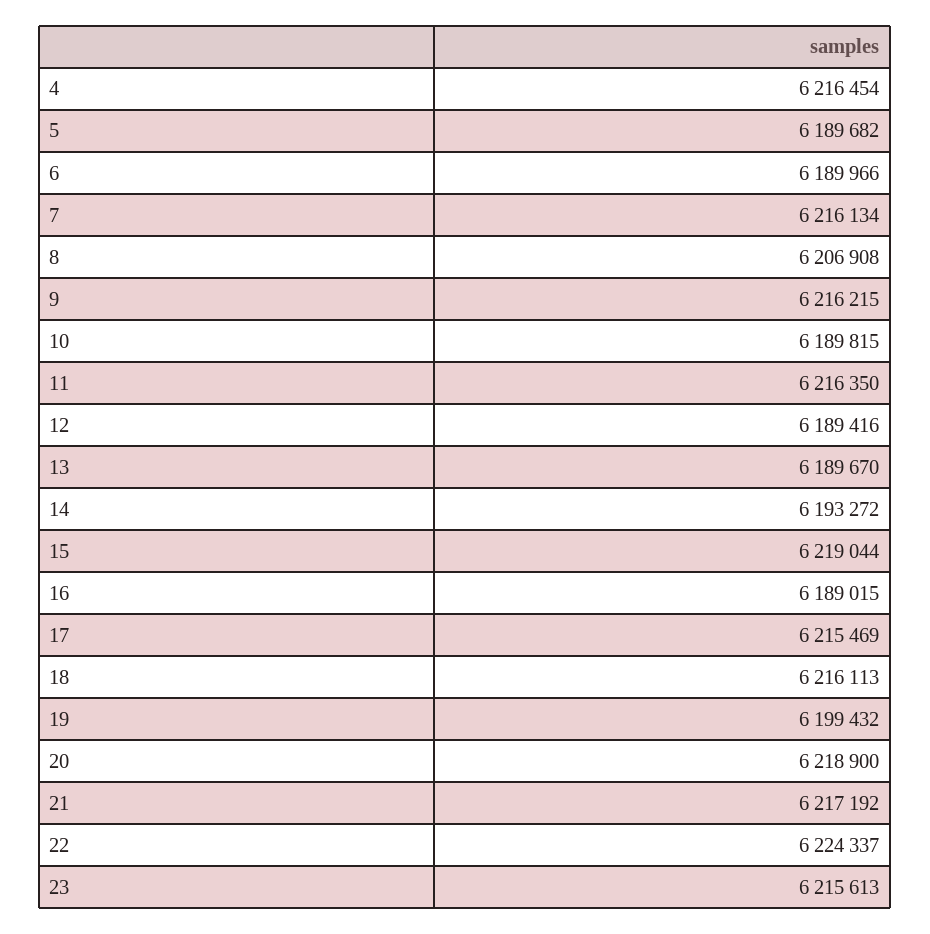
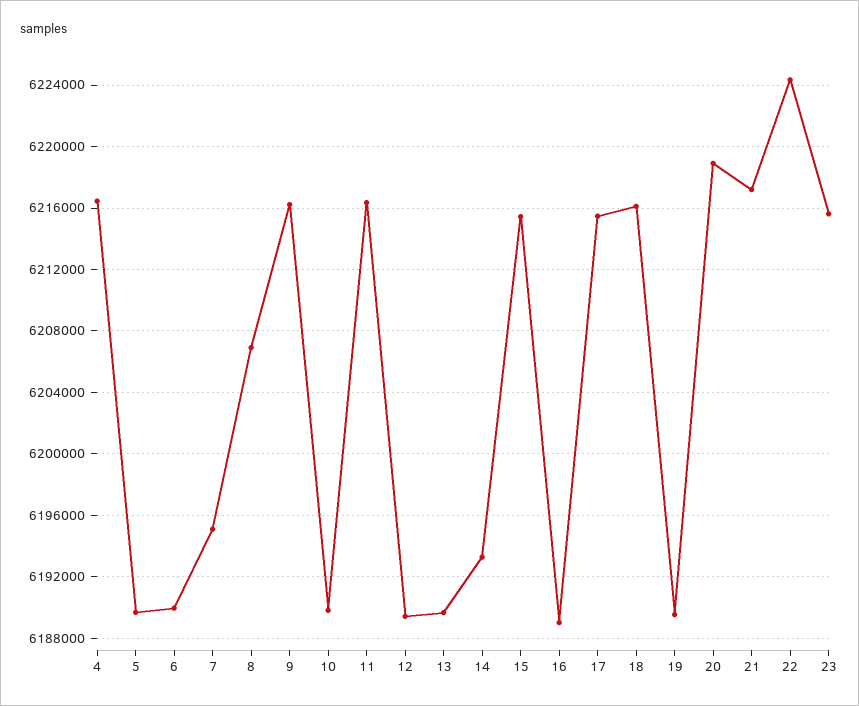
  {
    "4": 6216454,
    "5": 6189682,
    "6": 6189966,
-   "7": 6216134,
+   "7": 6195000,
    "8": 6206908,
    "9": 6216215,
    "10": 6189815,
    "11": 6216350,
    "12": 6189416,
    "13": 6189670,
    "14": 6193272,
-   "15": 6219044,
+   "15": 6215500,
    "16": 6189015,
    "17": 6215469,
    "18": 6216113,
-   "19": 6199432,
+   "19": 6189500,
    "20": 6218900,
    "21": 6217192,
    "22": 6224337,
    "23": 6215613
  }

